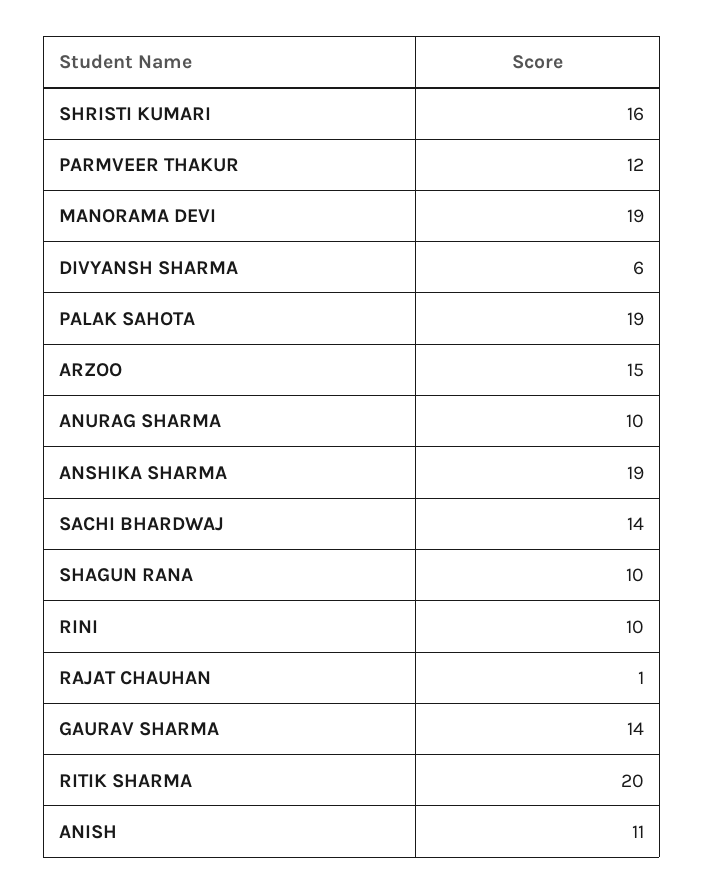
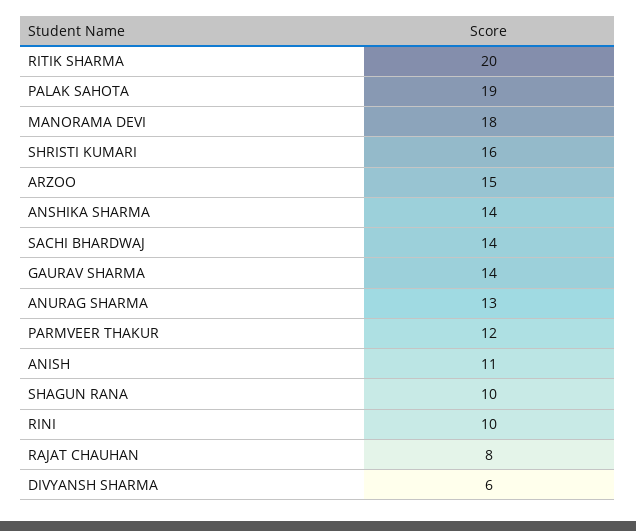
  {
    "SHRISTI KUMARI": 16,
    "PARMVEER THAKUR": 12,
-   "MANORAMA DEVI": 19,
+   "MANORAMA DEVI": 18,
    "DIVYANSH SHARMA": 6,
    "PALAK SAHOTA": 19,
    "ARZOO": 15,
-   "ANURAG SHARMA": 10,
+   "ANURAG SHARMA": 13,
-   "ANSHIKA SHARMA": 19,
+   "ANSHIKA SHARMA": 14,
    "SACHI BHARDWAJ": 14,
    "SHAGUN RANA": 10,
    "RINI": 10,
-   "RAJAT CHAUHAN": 1,
+   "RAJAT CHAUHAN": 8,
    "GAURAV SHARMA": 14,
    "RITIK SHARMA": 20,
    "ANISH": 11
  }

